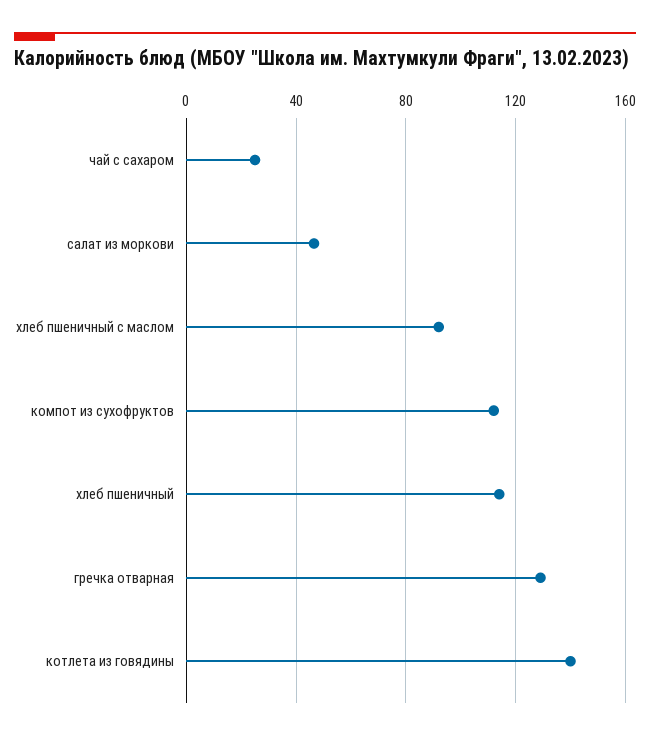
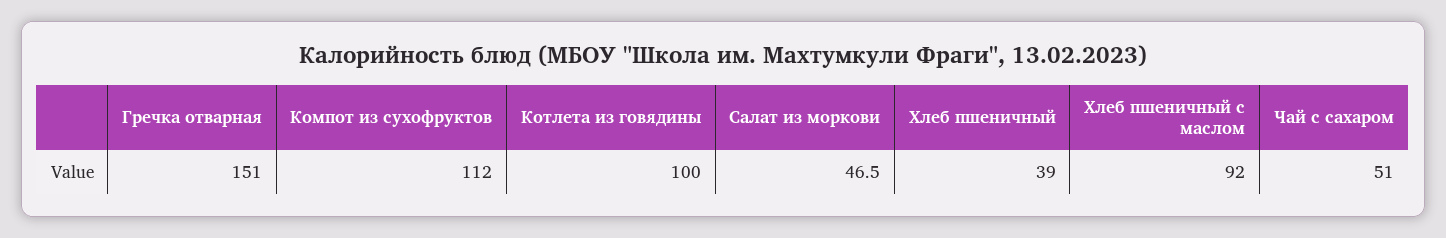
  {
-   "чай с сахаром": 25,
+   "чай с сахаром": 51,
    "салат из моркови": 46.5,
    "хлеб пшеничный с маслом": 92,
    "компот из сухофруктов": 112,
-   "хлеб пшеничный": 115,
+   "хлеб пшеничный": 39,
-   "гречка отварная": 130,
+   "гречка отварная": 151,
-   "котлета из говядины": 140
+   "котлета из говядины": 100
  }

